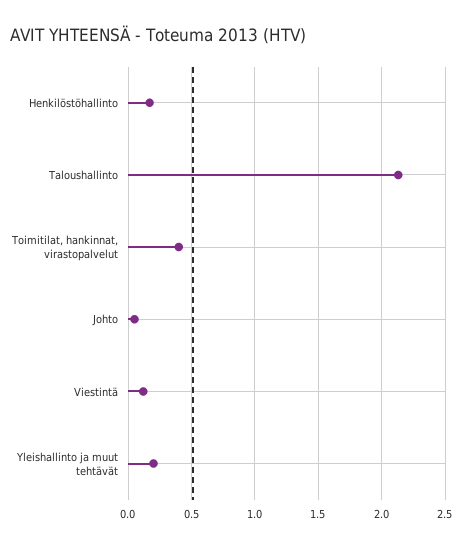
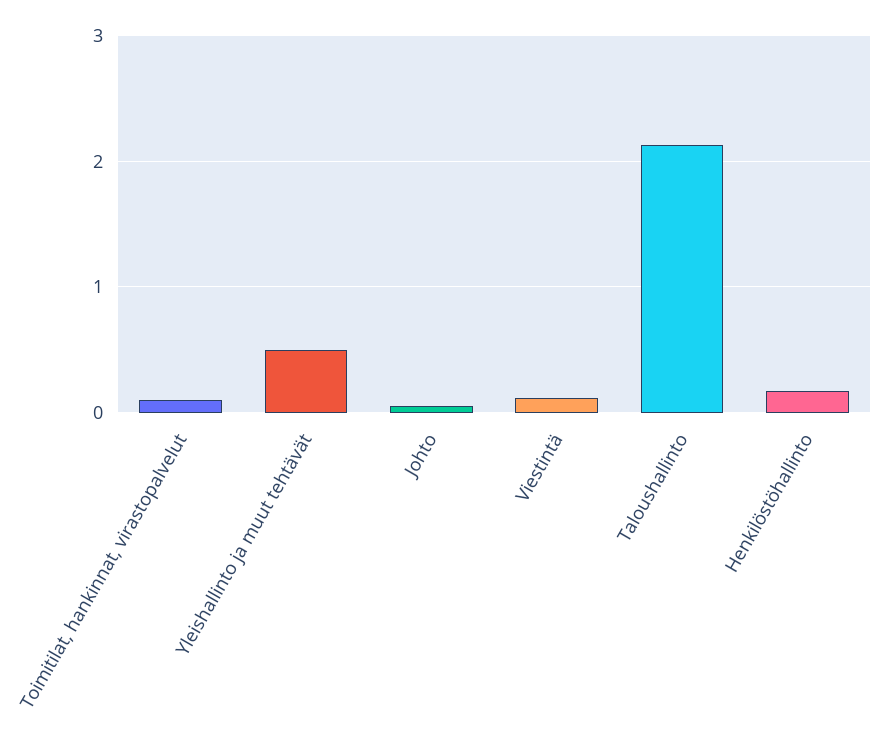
  {
    "Henkilöstöhallinto": 0.15,
    "Taloushallinto": 2.15,
-   "Toimitilat, hankinnat, virastopalvelut": 0.4,
+   "Toimitilat, hankinnat, virastopalvelut": 0.1,
    "Johto": 0.05,
    "Viestintä": 0.1,
-   "Yleishallinto ja muut tehtävät": 0.2
+   "Yleishallinto ja muut tehtävät": 0.5
  }

